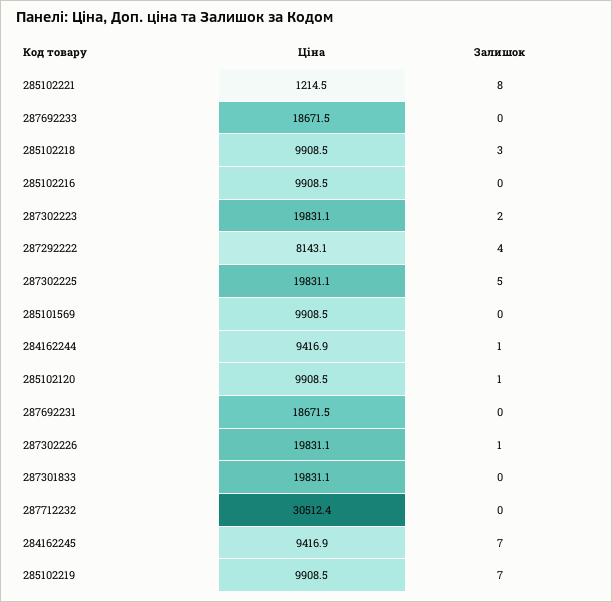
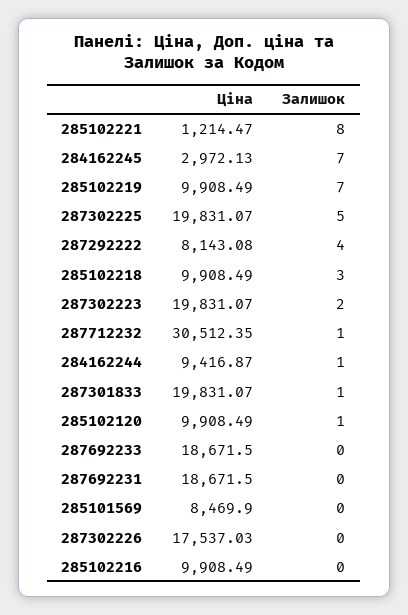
  {
    "Ціна": {
      "285102221": 1214.47,
      "287692233": 18671.5,
      "285102218": 9908.49,
      "285102216": 9908.49,
      "287302223": 19831.07,
      "287292222": 8143.08,
      "287302225": 19831.07,
-     "285101569": 9908.5,
+     "285101569": 8469.9,
      "284162244": 9416.87,
      "285102120": 9908.49,
      "287692231": 18671.5,
-     "287302226": 19831.1,
+     "287302226": 17537.03,
      "287301833": 19831.07,
      "287712232": 30512.35,
-     "284162245": 9416.9,
+     "284162245": 2972.13,
      "285102219": 9908.49
    },
    "Залишок": {
      "285102221": 8,
      "287692233": 0,
      "285102218": 3,
      "285102216": 0,
      "287302223": 2,
      "287292222": 4,
      "287302225": 5,
      "285101569": 0,
      "284162244": 1,
      "285102120": 1,
      "287692231": 0,
-     "287302226": 1,
+     "287302226": 0,
-     "287301833": 0,
+     "287301833": 1,
-     "287712232": 0,
+     "287712232": 1,
      "284162245": 7,
      "285102219": 7
    }
  }

